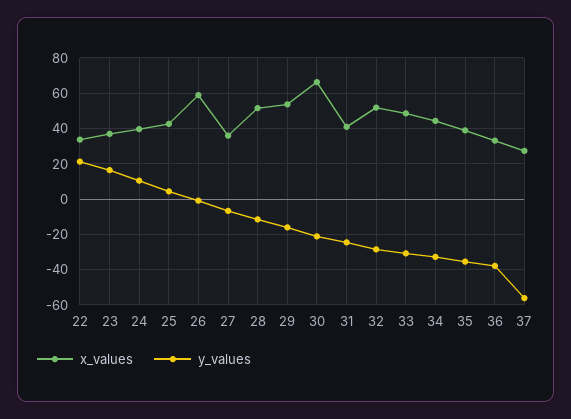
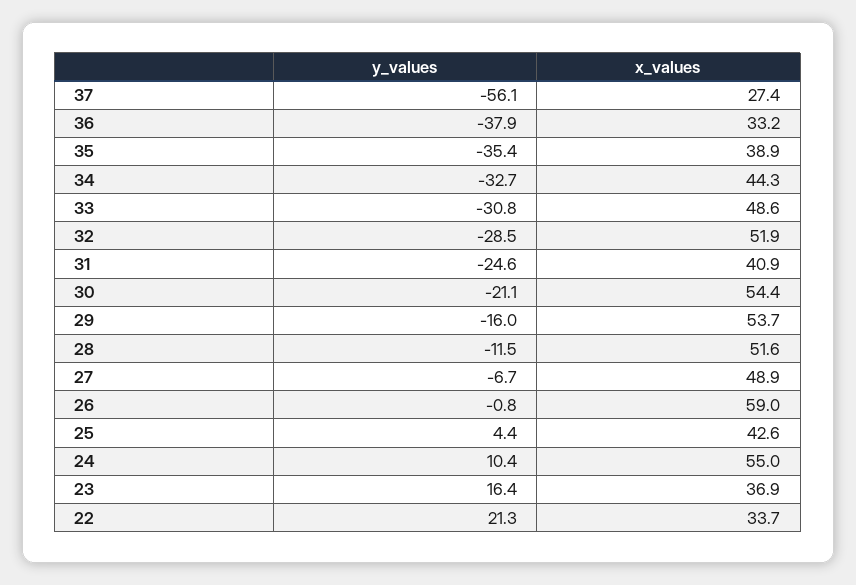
  {
    "x_values": {
      "22": 33.7,
      "23": 36.9,
-     "24": 40,
+     "24": 55,
      "25": 42.6,
      "26": 59,
-     "27": 35,
+     "27": 48.9,
      "28": 51.6,
      "29": 53.7,
-     "30": 65,
+     "30": 54.4,
      "31": 40.9,
      "32": 51.9,
      "33": 48.6,
      "34": 44.3,
      "35": 38.9,
      "36": 33.2,
      "37": 27.4
    },
    "y_values": {
      "22": 21.3,
      "23": 16.4,
      "24": 10.4,
      "25": 4.4,
      "26": -0.8,
      "27": -6.7,
      "28": -11.5,
      "29": -16,
      "30": -21.1,
      "31": -24.6,
      "32": -28.5,
      "33": -30.8,
      "34": -32.7,
      "35": -35.4,
      "36": -37.9,
      "37": -56.1
    }
  }

